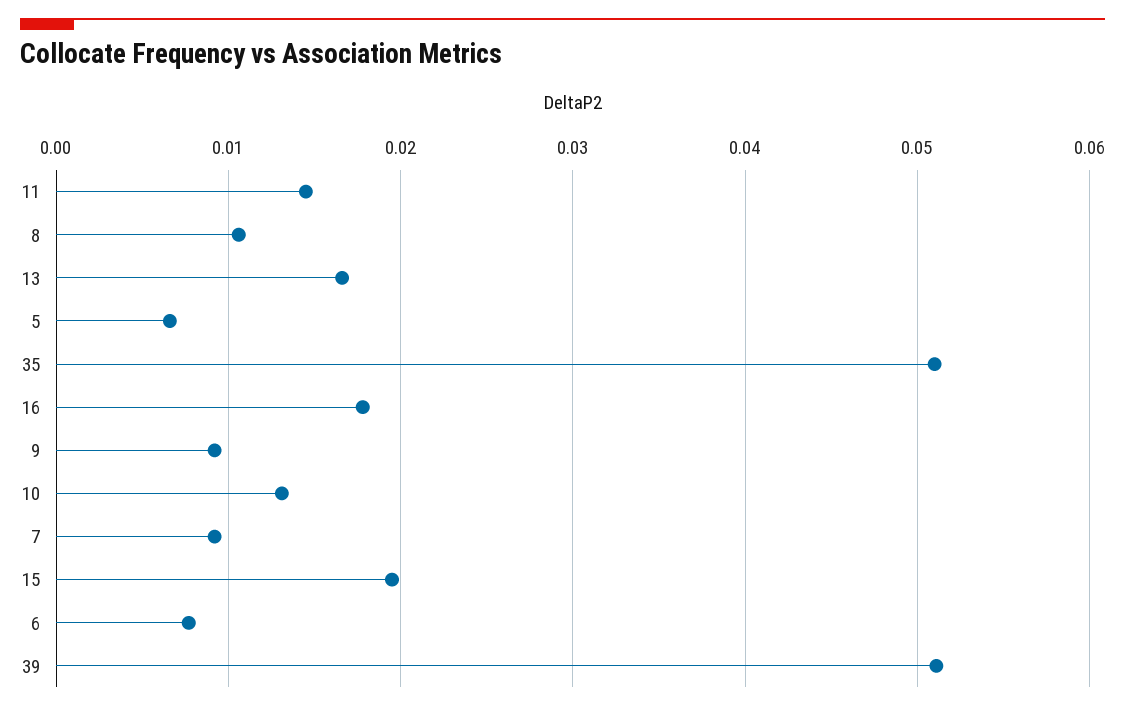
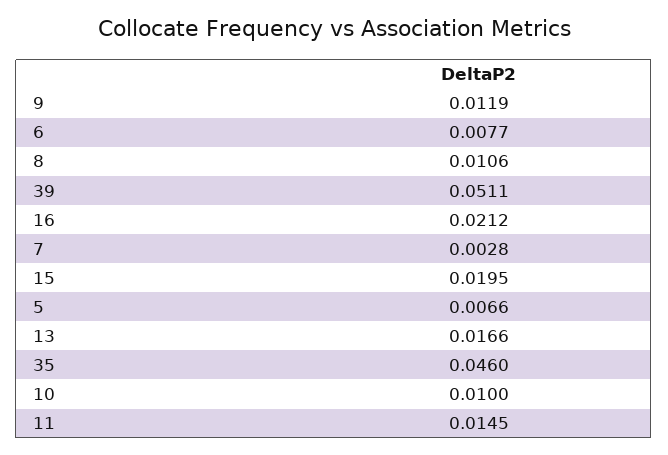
  {
    "11": 0.0145,
    "8": 0.0106,
    "13": 0.0166,
    "5": 0.0066,
-   "35": 0.051,
+   "35": 0.046,
-   "16": 0.018,
+   "16": 0.0212,
-   "9": 0.009,
+   "9": 0.0119,
-   "10": 0.013,
+   "10": 0.01,
-   "7": 0.009,
+   "7": 0.0028,
    "15": 0.0195,
    "6": 0.0077,
    "39": 0.0511
  }

